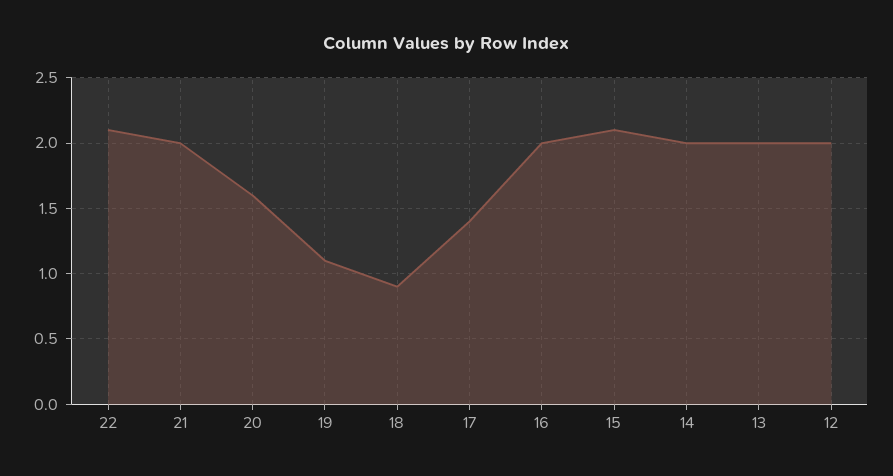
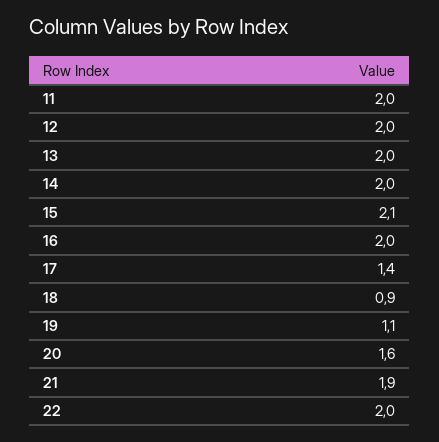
  {
-   "22": 2.1,
+   "22": 2,
-   "21": 2,
+   "21": 1.9,
    "20": 1.6,
    "19": 1.1,
    "18": 0.9,
    "17": 1.4,
    "16": 2,
    "15": 2.1,
    "14": 2,
    "13": 2,
-   "12": 2
+   "12": 2,
+   "11": 2
  }

